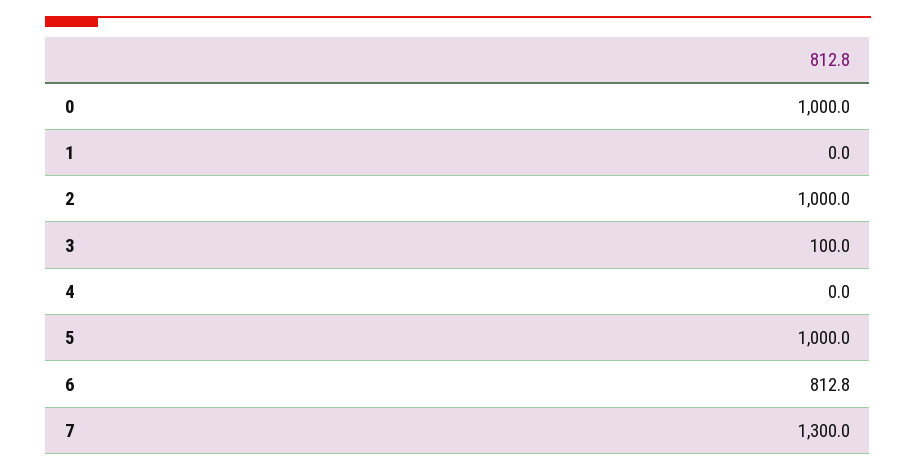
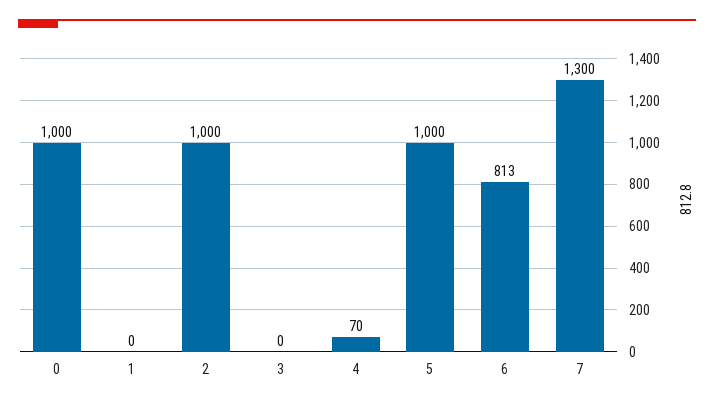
  {
    "0": 1000,
    "1": 0,
    "2": 1000,
-   "3": 100,
+   "3": 0,
-   "4": 0,
+   "4": 70,
    "5": 1000,
    "6": 812.8,
    "7": 1300
  }

